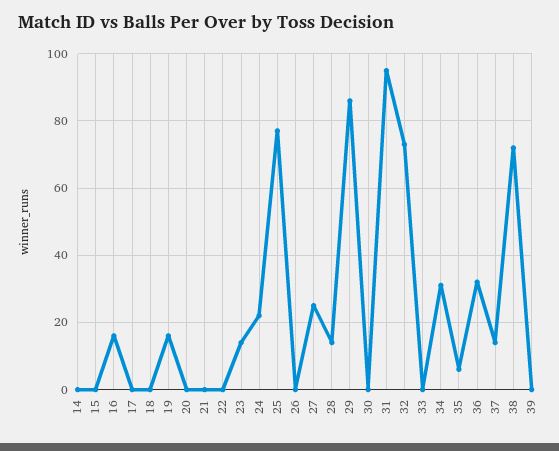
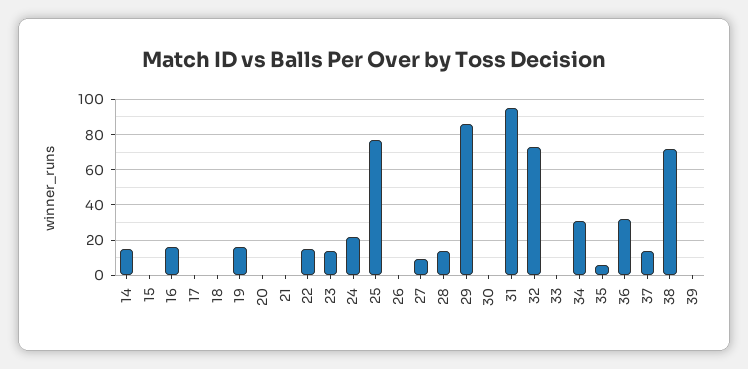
  {
-   "14": 0,
+   "14": 15,
    "15": 0,
    "16": 15,
    "17": 0,
    "18": 0,
    "19": 15,
    "20": 0,
    "21": 0,
-   "22": 0,
+   "22": 15,
    "23": 15,
    "24": 20,
    "25": 75,
    "26": 0,
-   "27": 25,
+   "27": 10,
    "28": 15,
    "29": 85,
    "30": 0,
    "31": 95,
    "32": 75,
    "33": 0,
    "34": 30,
    "35": 5,
    "36": 30,
    "37": 15,
    "38": 70,
    "39": 0
  }

